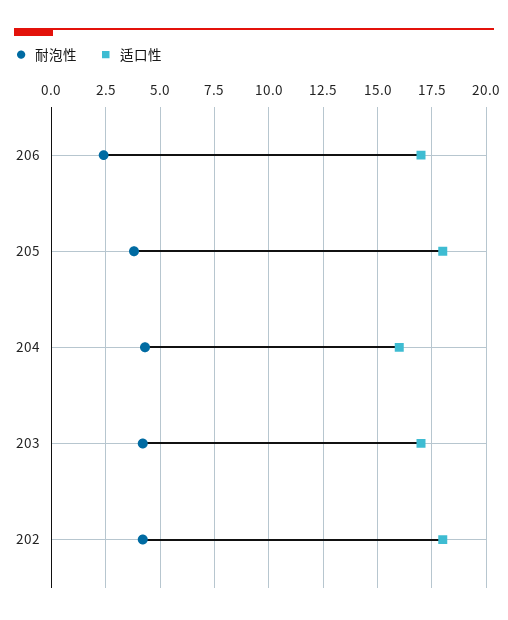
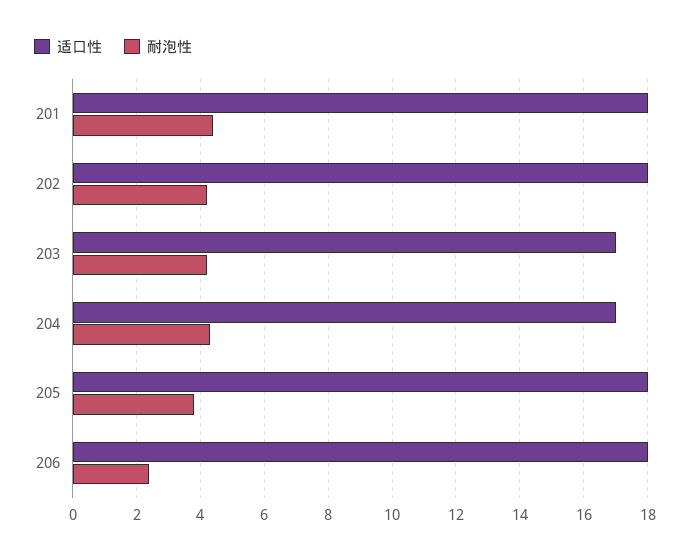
  {
    "耐泡性": {
      "206": 2.5,
      "205": 4,
      "204": 4.5,
      "203": 4,
-     "202": 4
+     "202": 4,
+     "201": 4.5
    },
    "适口性": {
-     "206": 17,
+     "206": 18,
      "205": 18,
-     "204": 16,
+     "204": 17,
      "203": 17,
-     "202": 18
+     "202": 18,
+     "201": 18
    }
  }

